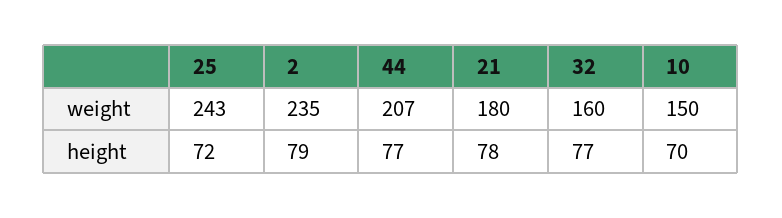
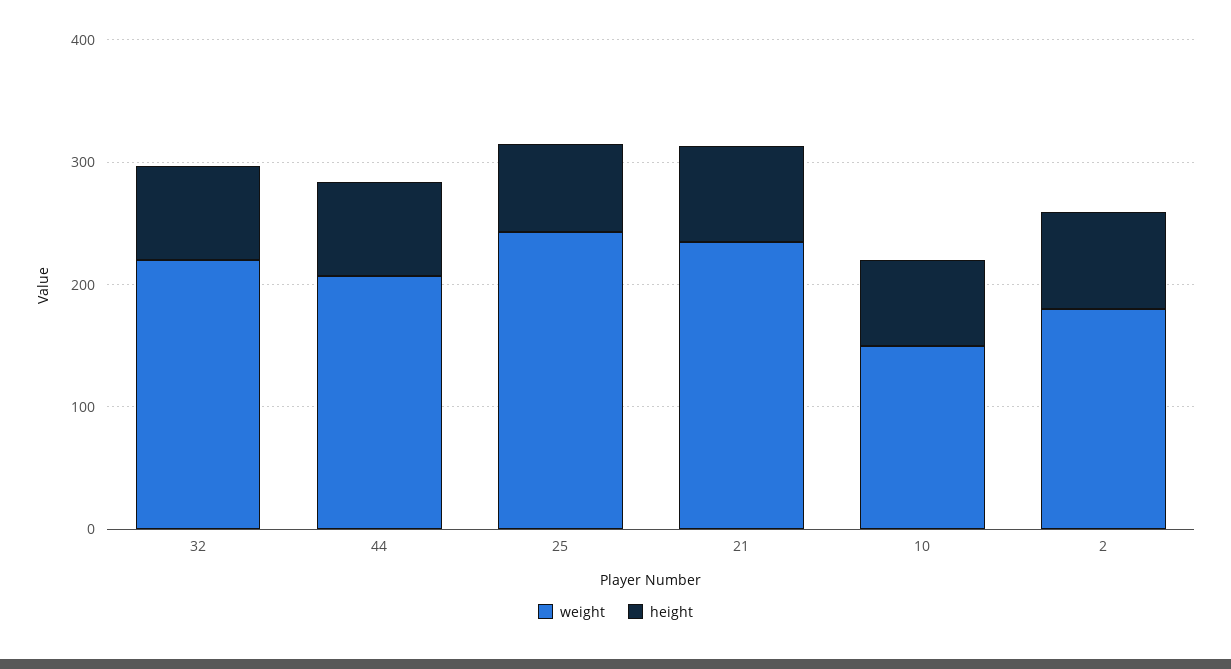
  {
    "weight": {
      "25": 243,
-     "2": 235,
+     "2": 180,
      "44": 207,
-     "21": 180,
+     "21": 240,
-     "32": 160,
+     "32": 220,
      "10": 150
    },
    "height": {
      "25": 72,
      "2": 79,
      "44": 77,
      "21": 78,
      "32": 77,
      "10": 70
    }
  }

